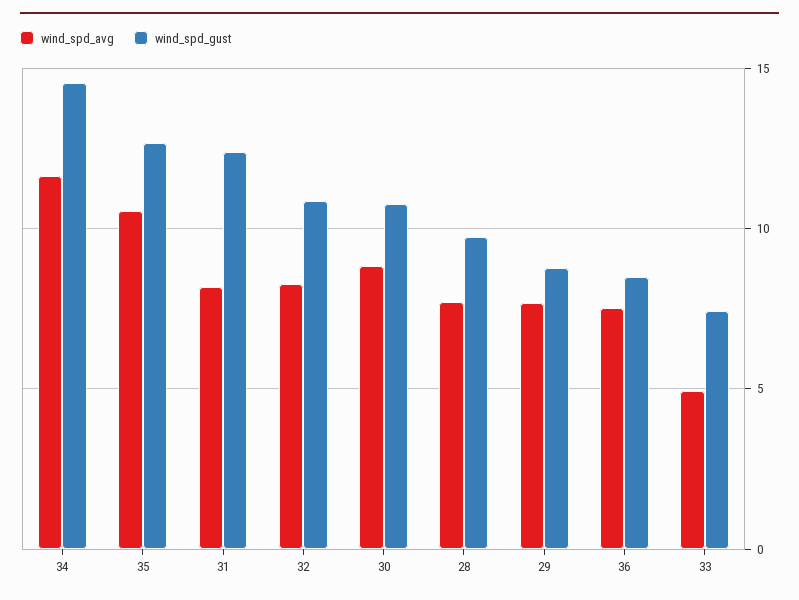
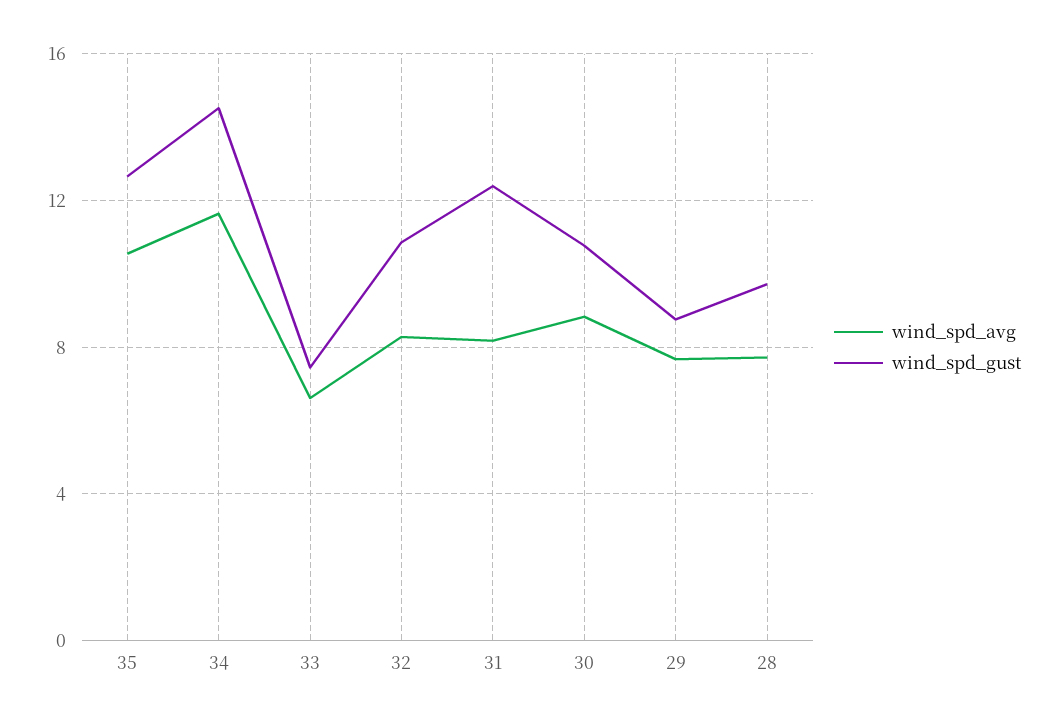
  {
    "wind_spd_avg": {
      "34": 11.5,
      "35": 10.5,
      "31": 8,
      "32": 8.5,
      "30": 9,
      "28": 7.5,
      "29": 7.5,
-     "36": 7.5,
-     "33": 5
+     "33": 6.5
    },
    "wind_spd_gust": {
      "34": 14.5,
      "35": 12.5,
      "31": 12.5,
      "32": 11,
      "30": 11,
      "28": 9.5,
      "29": 9,
-     "36": 8.5,
      "33": 7.5
    }
  }

